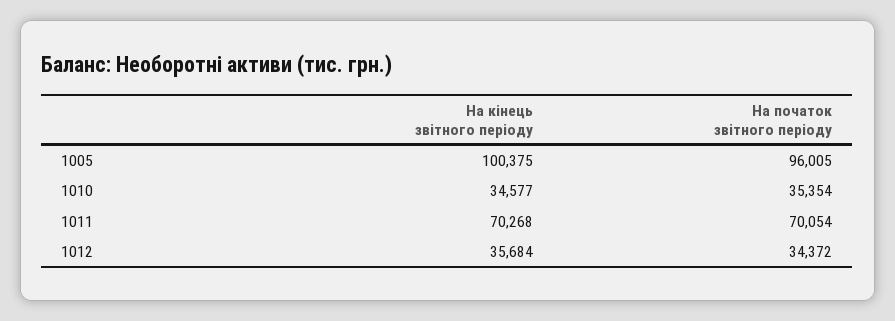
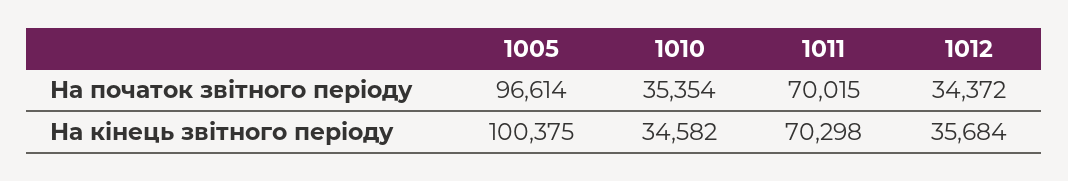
  {
    "На кінець звітного періоду": {
      "1005": 100375,
-     "1010": 34577,
+     "1010": 34582,
-     "1011": 70268,
+     "1011": 70298,
      "1012": 35684
    },
    "На початок звітного періоду": {
-     "1005": 96005,
+     "1005": 96614,
      "1010": 35354,
-     "1011": 70054,
+     "1011": 70015,
      "1012": 34372
    }
  }

